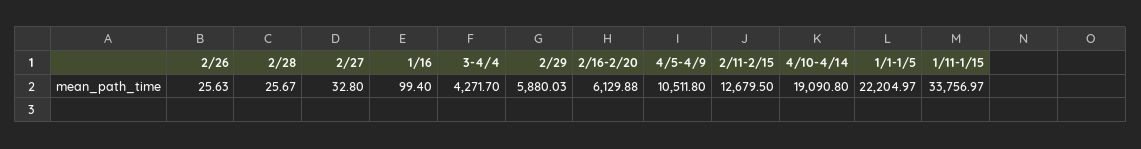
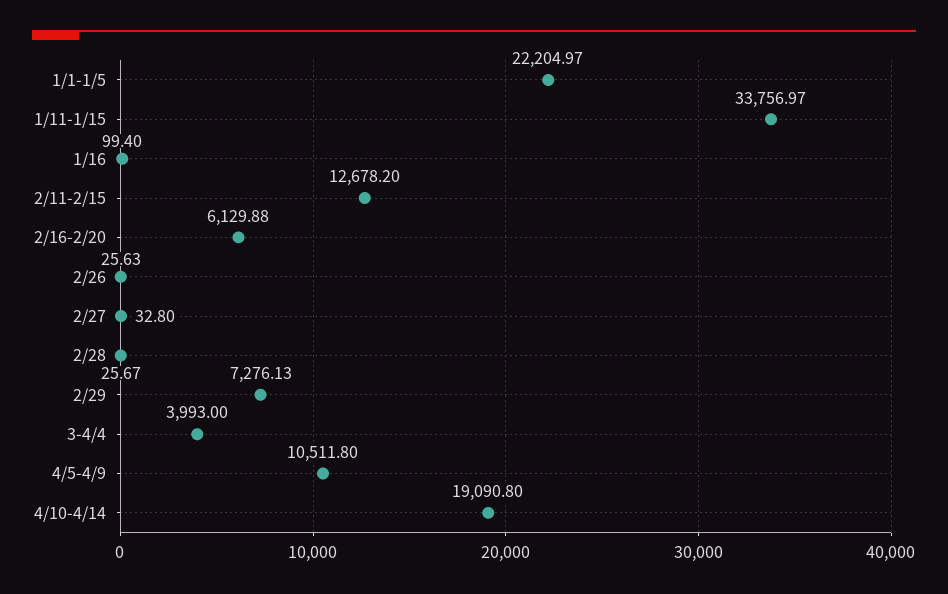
  {
    "2/26": 25.63,
    "2/28": 25.67,
    "2/27": 32.8,
    "1/16": 99.4,
-   "3-4/4": 4271.7,
+   "3-4/4": 3993,
-   "2/29": 5880.03,
+   "2/29": 7276.13,
    "2/16-2/20": 6129.88,
    "4/5-4/9": 10511.8,
-   "2/11-2/15": 12679.5,
+   "2/11-2/15": 12678.2,
    "4/10-4/14": 19090.8,
    "1/1-1/5": 22204.97,
    "1/11-1/15": 33756.97
  }

